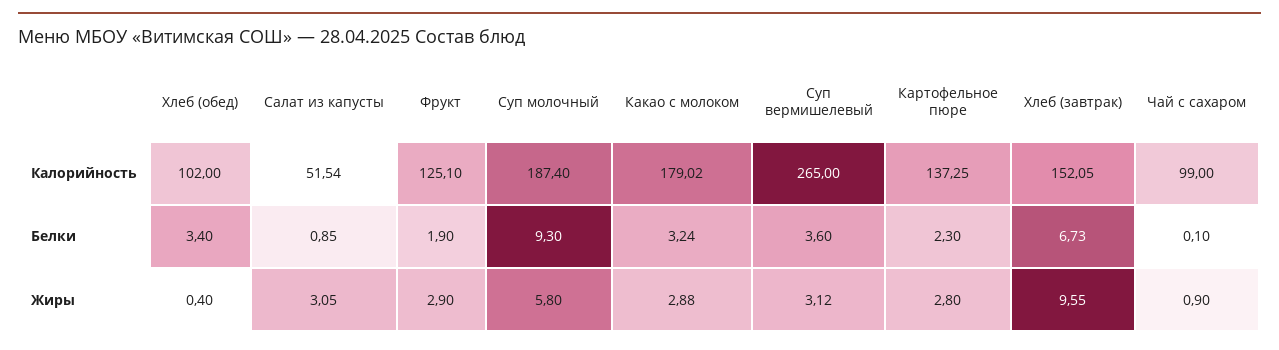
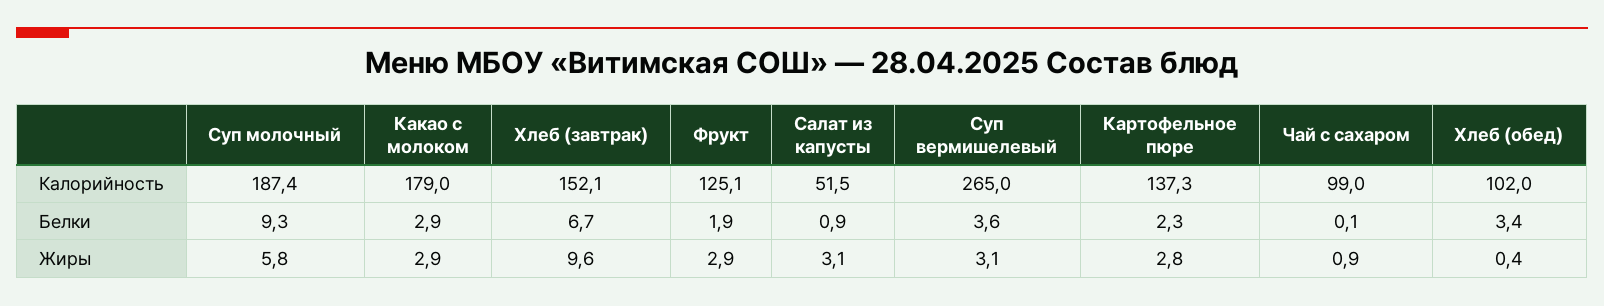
  {
    "Хлеб (обед)": {
      "Калорийность": 102,
      "Белки": 3.4,
      "Жиры": 0.4
    },
    "Салат из капусты": {
      "Калорийность": 51.54,
      "Белки": 0.85,
      "Жиры": 3.05
    },
    "Фрукт": {
      "Калорийность": 125.1,
      "Белки": 1.9,
      "Жиры": 2.9
    },
    "Суп молочный": {
      "Калорийность": 187.4,
      "Белки": 9.3,
      "Жиры": 5.8
    },
    "Какао с молоком": {
      "Калорийность": 179.02,
-     "Белки": 3.24,
+     "Белки": 2.9,
      "Жиры": 2.88
    },
    "Суп вермишелевый": {
      "Калорийность": 265,
      "Белки": 3.6,
      "Жиры": 3.12
    },
    "Картофельное пюре": {
      "Калорийность": 137.25,
      "Белки": 2.3,
      "Жиры": 2.8
    },
    "Хлеб (завтрак)": {
      "Калорийность": 152.05,
      "Белки": 6.73,
      "Жиры": 9.55
    },
    "Чай с сахаром": {
      "Калорийность": 99,
      "Белки": 0.1,
      "Жиры": 0.9
    }
  }

